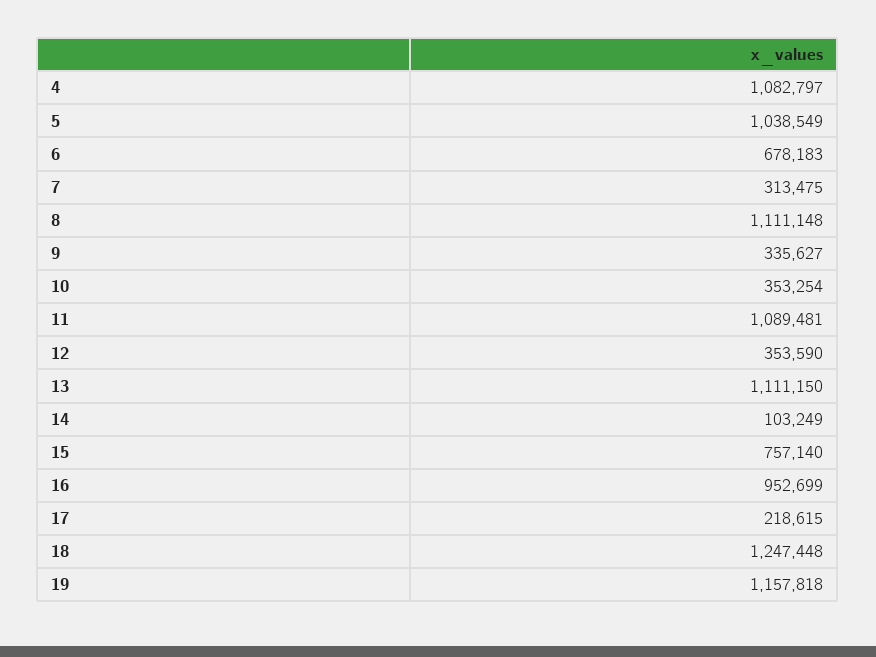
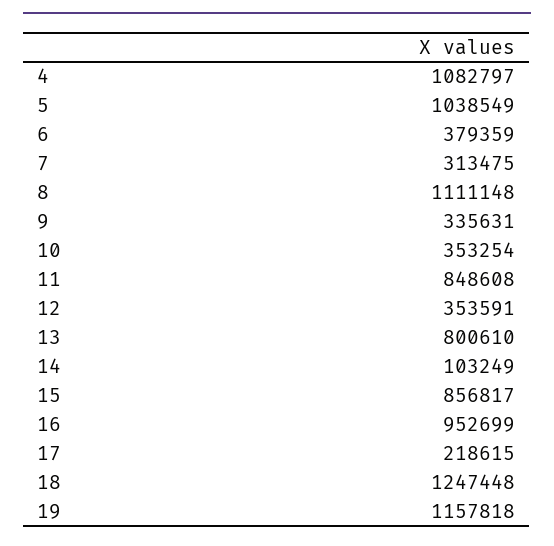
  {
    "4": 1082797,
    "5": 1038549,
-   "6": 678183,
+   "6": 379359,
    "7": 313475,
    "8": 1111148,
-   "9": 335627,
+   "9": 335631,
    "10": 353254,
-   "11": 1089481,
+   "11": 848608,
-   "12": 353590,
+   "12": 353591,
-   "13": 1111150,
+   "13": 800610,
    "14": 103249,
-   "15": 757140,
+   "15": 856817,
    "16": 952699,
    "17": 218615,
    "18": 1247448,
    "19": 1157818
  }

